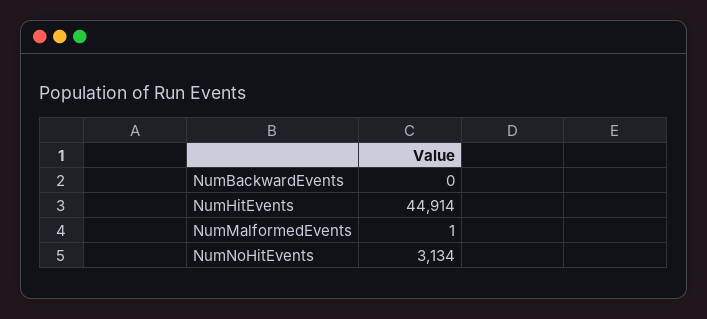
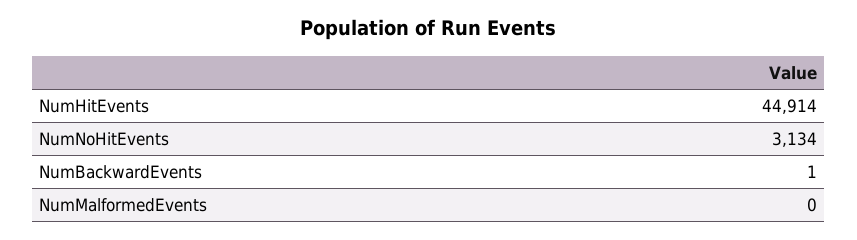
  {
-   "NumBackwardEvents": 0,
+   "NumBackwardEvents": 1,
    "NumHitEvents": 44914,
-   "NumMalformedEvents": 1,
+   "NumMalformedEvents": 0,
    "NumNoHitEvents": 3134
  }

